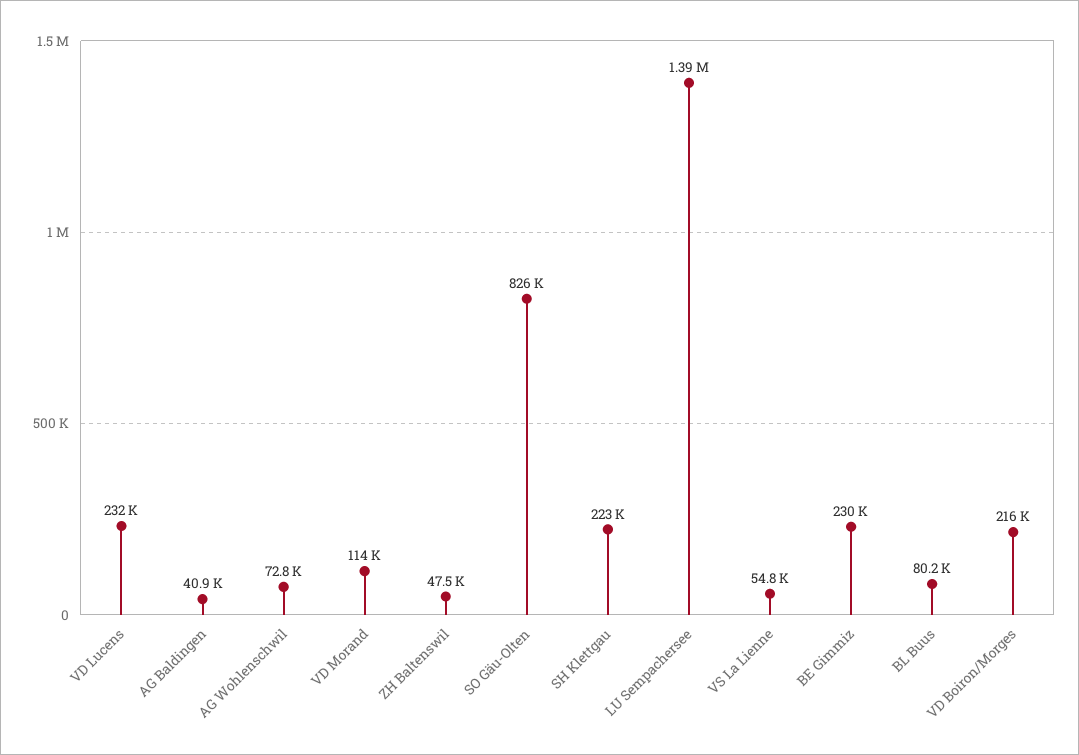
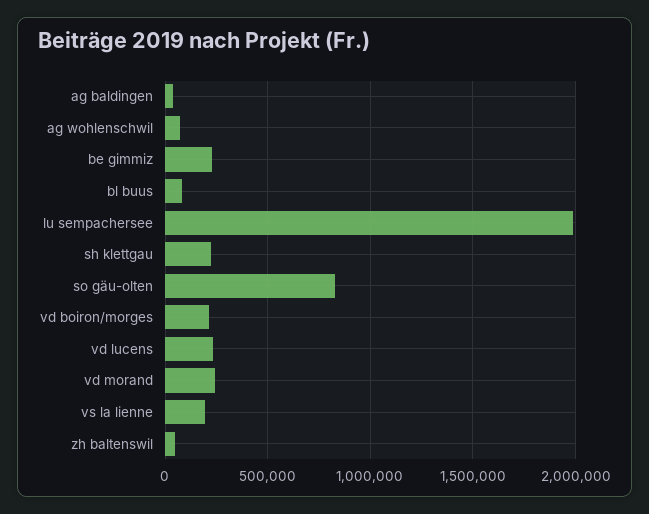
  {
    "VD Lucens": 232000,
    "AG Baldingen": 40900,
    "AG Wohlenschwil": 72800,
-   "VD Morand": 114000,
+   "VD Morand": 250000,
    "ZH Baltenswil": 47500,
    "SO Gäu-Olten": 826000,
    "SH Klettgau": 223000,
-   "LU Sempachersee": 1390000,
+   "LU Sempachersee": 2000000,
-   "VS La Lienne": 54800,
+   "VS La Lienne": 200000,
    "BE Gimmiz": 230000,
    "BL Buus": 80200,
    "VD Boiron/Morges": 216000
  }

